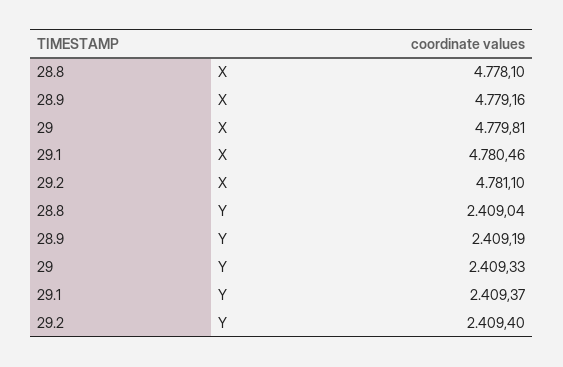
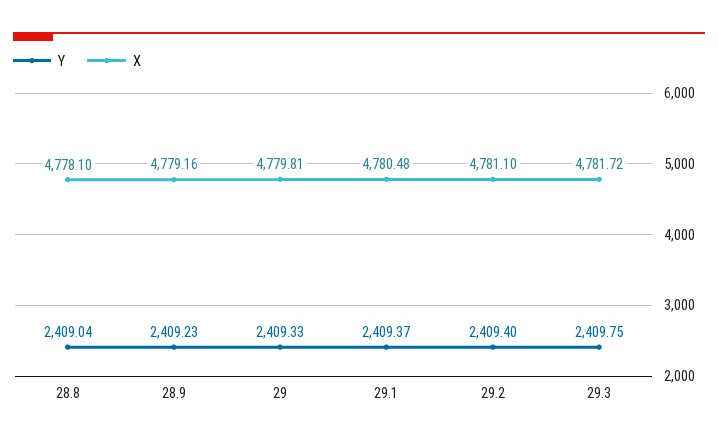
  {
    "X": {
      "28.8": 4778.1,
      "28.9": 4779.16,
      "29": 4779.81,
-     "29.1": 4780.46,
+     "29.1": 4780.48,
-     "29.2": 4781.1
+     "29.2": 4781.1,
+     "29.3": 4781.72
    },
    "Y": {
      "28.8": 2409.04,
-     "28.9": 2409.19,
+     "28.9": 2409.23,
      "29": 2409.33,
      "29.1": 2409.37,
-     "29.2": 2409.4
+     "29.2": 2409.4,
+     "29.3": 2409.75
    }
  }

